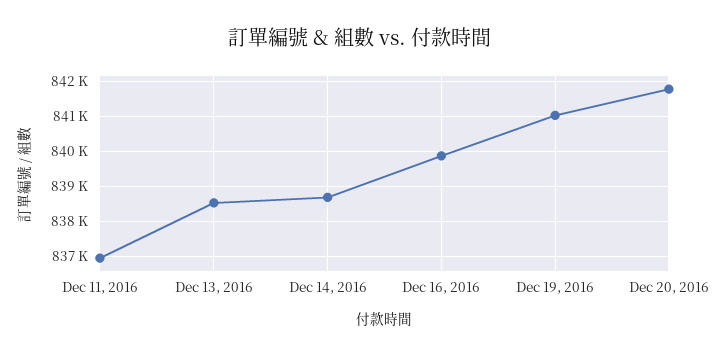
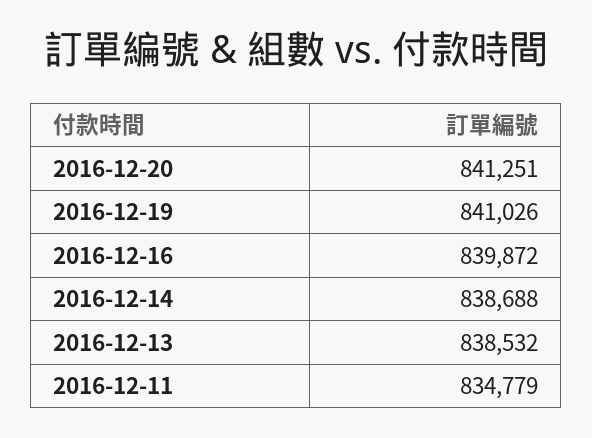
  {
-   "Dec 11, 2016": 837000,
+   "Dec 11, 2016": 834779,
    "Dec 13, 2016": 838532,
    "Dec 14, 2016": 838688,
    "Dec 16, 2016": 839872,
    "Dec 19, 2016": 841026,
-   "Dec 20, 2016": 841800
+   "Dec 20, 2016": 841251
  }

